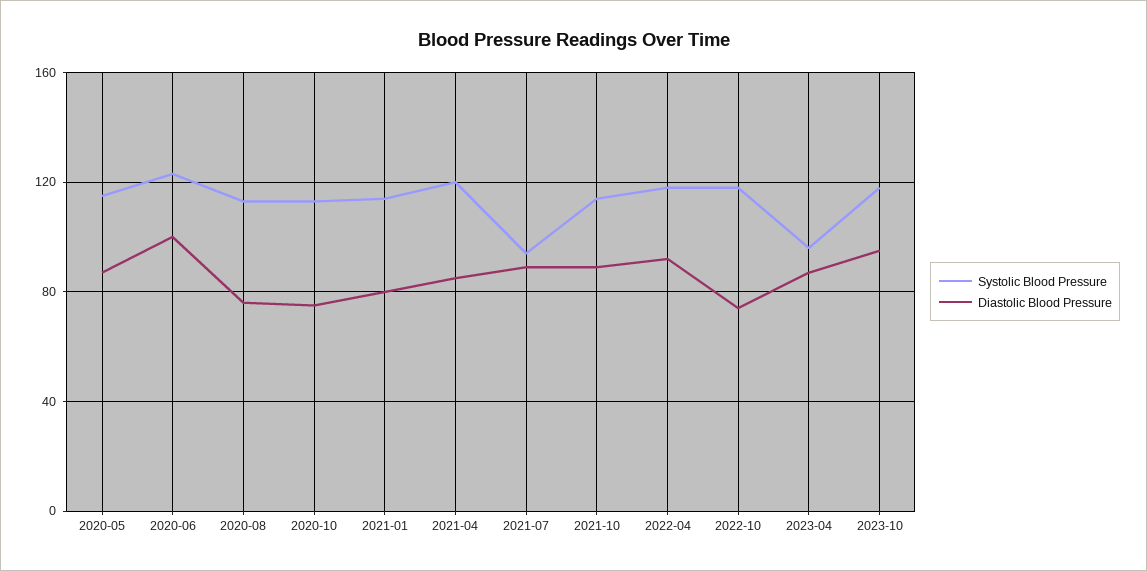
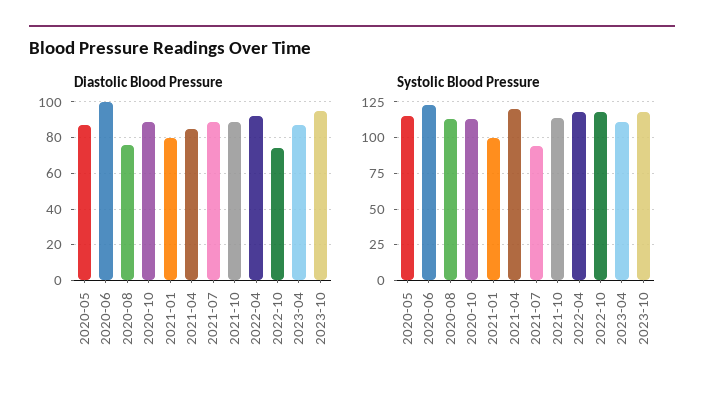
  {
    "Systolic Blood Pressure": {
      "2020-05": 115,
      "2020-06": 125,
      "2020-08": 115,
      "2020-10": 115,
-     "2021-01": 115,
+     "2021-01": 100,
      "2021-04": 120,
      "2021-07": 95,
      "2021-10": 115,
      "2022-04": 120,
      "2022-10": 120,
-     "2023-04": 95,
+     "2023-04": 110,
      "2023-10": 120
    },
    "Diastolic Blood Pressure": {
      "2020-05": 85,
      "2020-06": 100,
      "2020-08": 75,
-     "2020-10": 75,
+     "2020-10": 90,
      "2021-01": 80,
      "2021-04": 85,
      "2021-07": 90,
      "2021-10": 90,
      "2022-04": 90,
      "2022-10": 75,
      "2023-04": 85,
      "2023-10": 95
    }
  }

